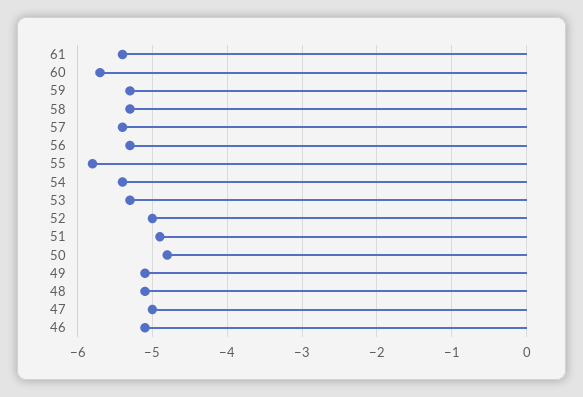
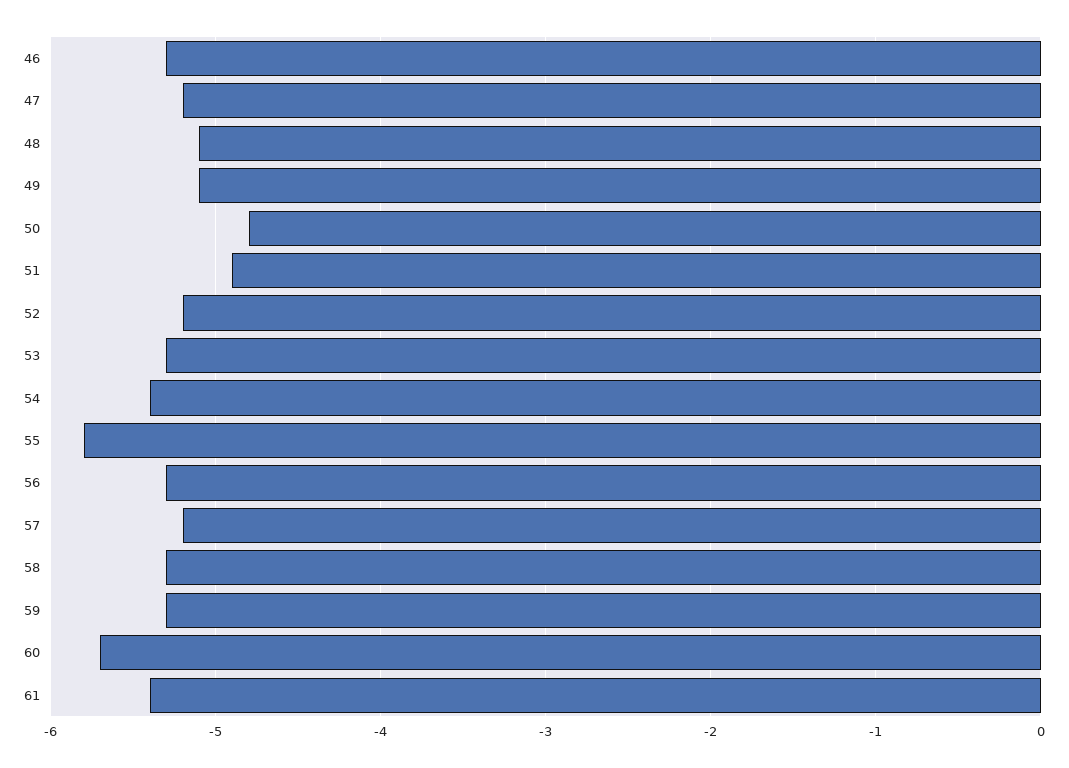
  {
    "61": -5.4,
    "60": -5.7,
    "59": -5.3,
    "58": -5.3,
-   "57": -5.4,
+   "57": -5.2,
    "56": -5.3,
    "55": -5.8,
    "54": -5.4,
    "53": -5.3,
-   "52": -5,
+   "52": -5.2,
    "51": -4.9,
    "50": -4.8,
    "49": -5.1,
    "48": -5.1,
-   "47": -5,
+   "47": -5.2,
-   "46": -5.1
+   "46": -5.3
  }

